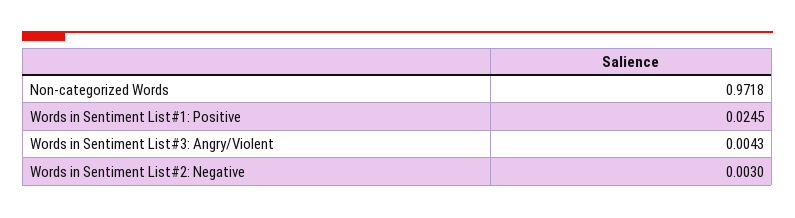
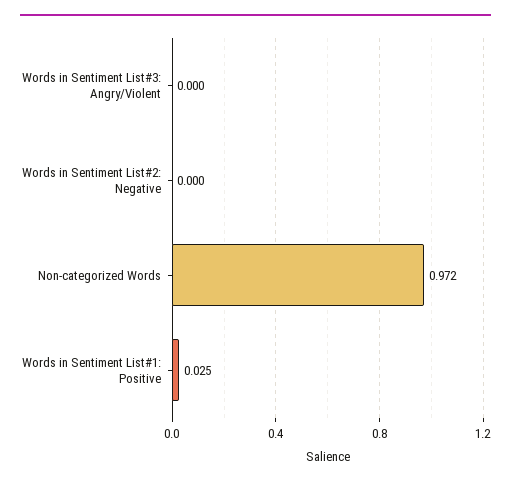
  {
    "Non-categorized Words": 0.9718,
    "Words in Sentiment List#1: Positive": 0.0245,
-   "Words in Sentiment List#3: Angry/Violent": 0.0043,
+   "Words in Sentiment List#3: Angry/Violent": 0,
-   "Words in Sentiment List#2: Negative": 0.003
+   "Words in Sentiment List#2: Negative": 0
  }

